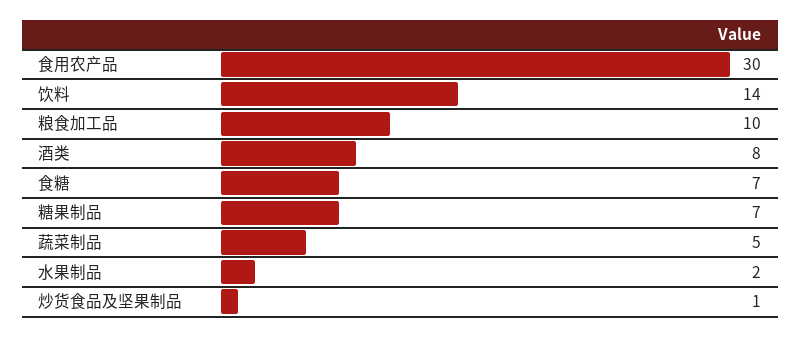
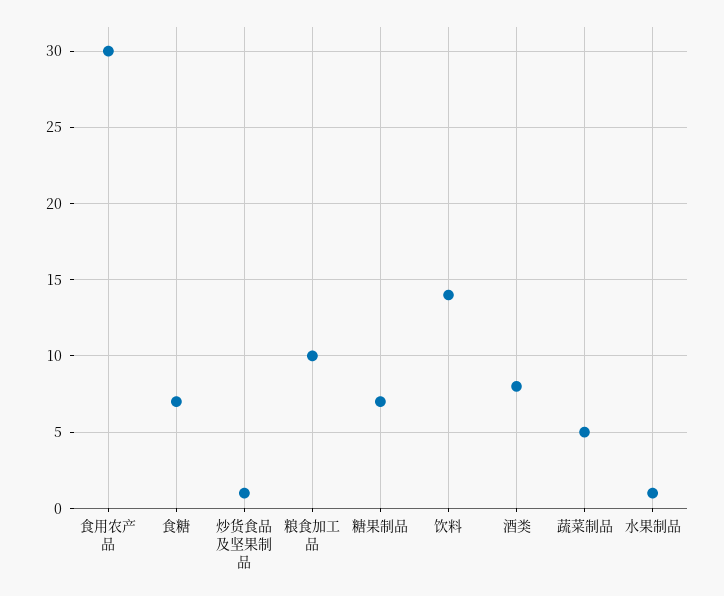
  {
    "食用农产品": 30,
    "饮料": 14,
    "粮食加工品": 10,
    "酒类": 8,
    "食糖": 7,
    "糖果制品": 7,
    "蔬菜制品": 5,
-   "水果制品": 2,
+   "水果制品": 1,
    "炒货食品及坚果制品": 1
  }

